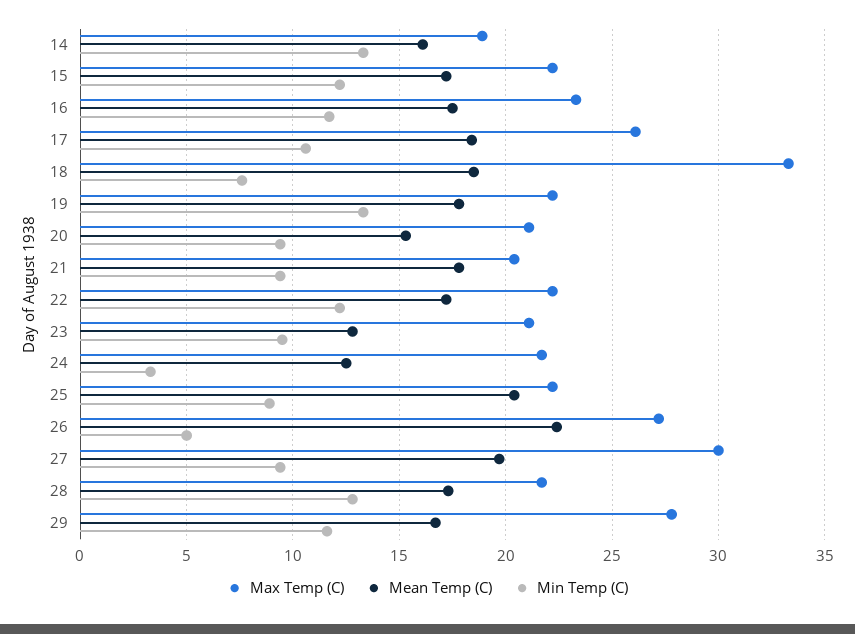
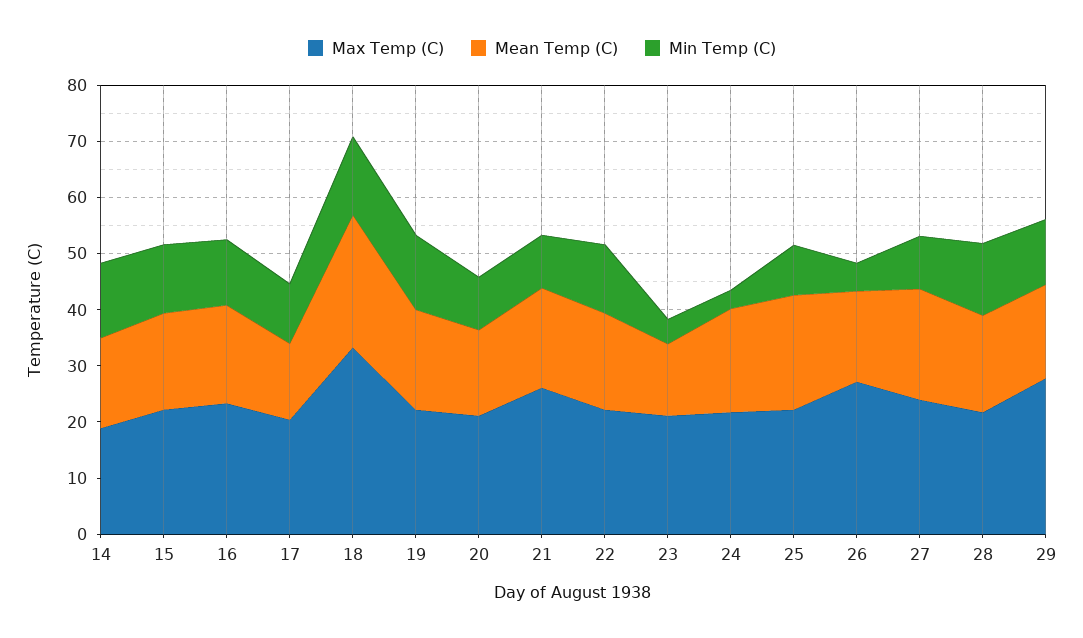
  {
    "Max Temp (C)": {
      "14": 19,
      "15": 22,
      "16": 23.5,
-     "17": 26,
+     "17": 20,
      "18": 33.5,
      "19": 22,
      "20": 21,
-     "21": 20.5,
+     "21": 26,
      "22": 22,
      "23": 21,
      "24": 21.5,
      "25": 22,
      "26": 27,
-     "27": 30,
+     "27": 24,
      "28": 21.5,
      "29": 28
    },
    "Mean Temp (C)": {
      "14": 16,
      "15": 17,
      "16": 17.5,
-     "17": 18.5,
+     "17": 14,
-     "18": 18.5,
+     "18": 24,
      "19": 18,
      "20": 15.5,
      "21": 18,
      "22": 17,
      "23": 13,
-     "24": 12.5,
+     "24": 18,
      "25": 20.5,
-     "26": 22.5,
+     "26": 16,
      "27": 19.5,
      "28": 17.5,
      "29": 16.5
    },
    "Min Temp (C)": {
      "14": 13.5,
      "15": 12,
      "16": 11.5,
      "17": 10.5,
-     "18": 7.5,
+     "18": 14,
      "19": 13.5,
      "20": 9.5,
      "21": 9.5,
      "22": 12,
-     "23": 9.5,
+     "23": 4,
      "24": 3.5,
      "25": 9,
      "26": 5,
      "27": 9.5,
      "28": 13,
      "29": 11.5
    }
  }

